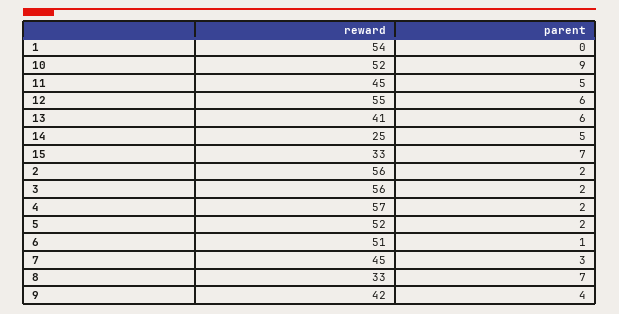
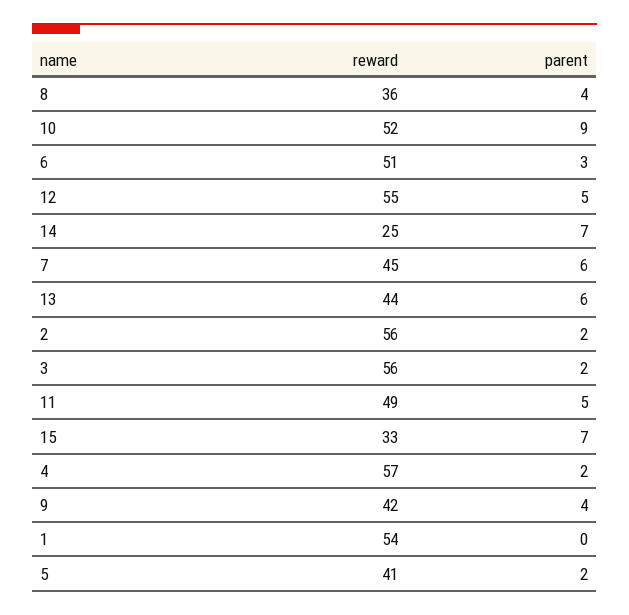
  {
    "reward": {
      "1": 54,
      "10": 52,
-     "11": 45,
+     "11": 49,
      "12": 55,
-     "13": 41,
+     "13": 44,
      "14": 25,
      "15": 33,
      "2": 56,
      "3": 56,
      "4": 57,
-     "5": 52,
+     "5": 41,
      "6": 51,
      "7": 45,
-     "8": 33,
+     "8": 36,
      "9": 42
    },
    "parent": {
      "1": 0,
      "10": 9,
      "11": 5,
-     "12": 6,
+     "12": 5,
      "13": 6,
-     "14": 5,
+     "14": 7,
      "15": 7,
      "2": 2,
      "3": 2,
      "4": 2,
      "5": 2,
-     "6": 1,
+     "6": 3,
-     "7": 3,
+     "7": 6,
-     "8": 7,
+     "8": 4,
      "9": 4
    }
  }

